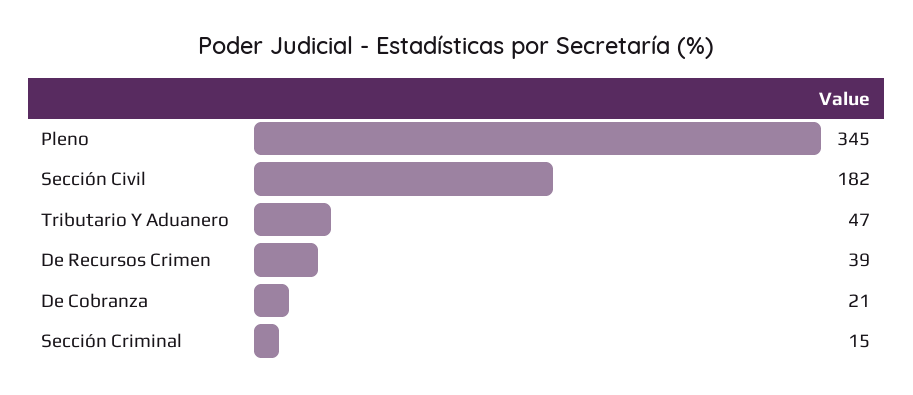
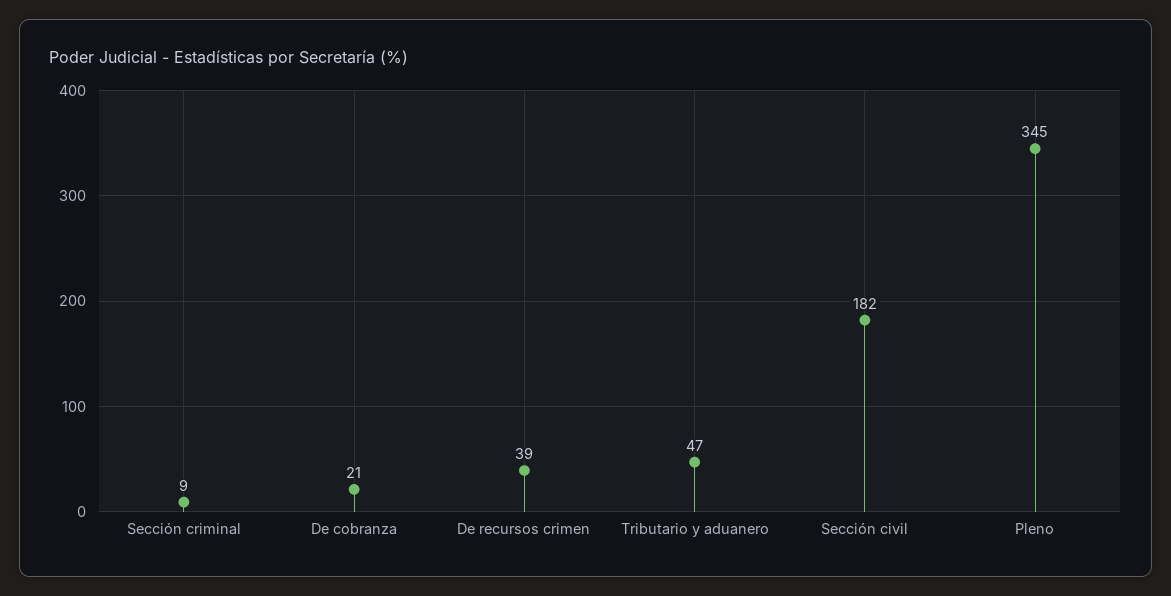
  {
    "Pleno": 345,
    "Sección Civil": 182,
    "Tributario Y Aduanero": 47,
    "De Recursos Crimen": 39,
    "De Cobranza": 21,
-   "Sección Criminal": 15
+   "Sección Criminal": 9
  }

